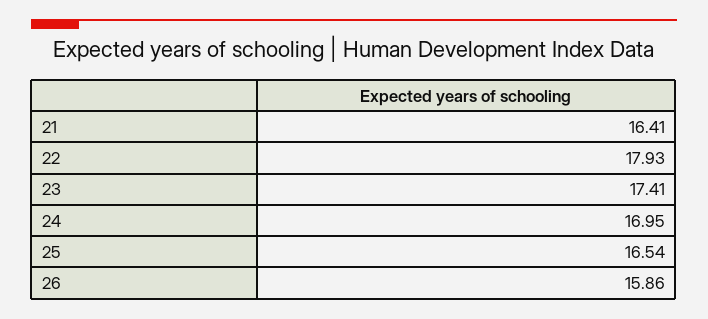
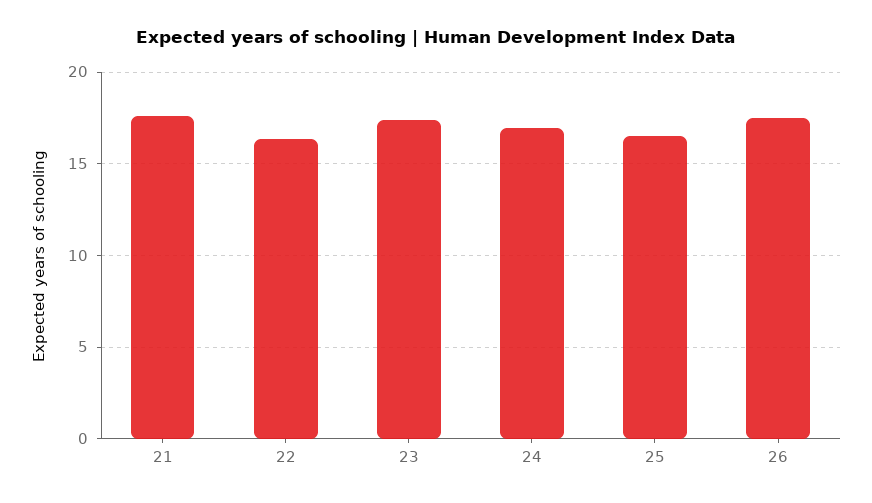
  {
-   "21": 16.41,
+   "21": 17.5,
-   "22": 17.93,
+   "22": 16.5,
    "23": 17.41,
    "24": 16.95,
    "25": 16.54,
-   "26": 15.86
+   "26": 17.5
  }

